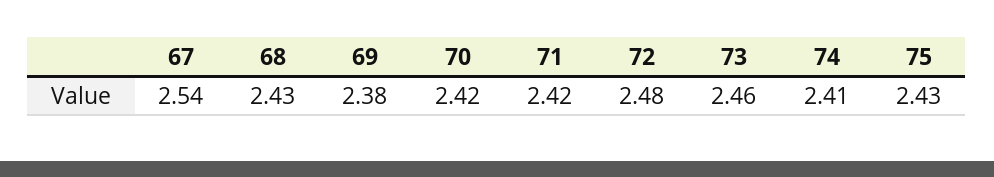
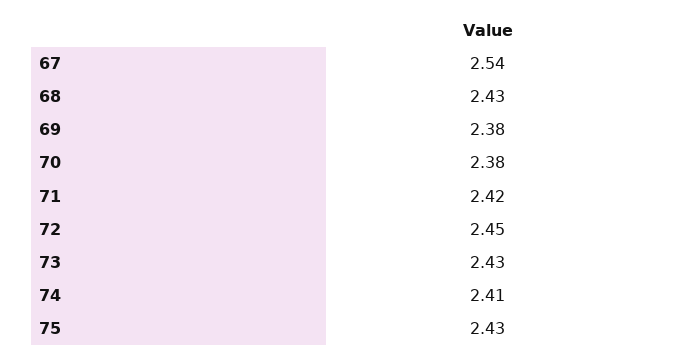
  {
    "67": 2.54,
    "68": 2.43,
    "69": 2.38,
-   "70": 2.42,
+   "70": 2.38,
    "71": 2.42,
-   "72": 2.48,
+   "72": 2.45,
-   "73": 2.46,
+   "73": 2.43,
    "74": 2.41,
    "75": 2.43
  }

